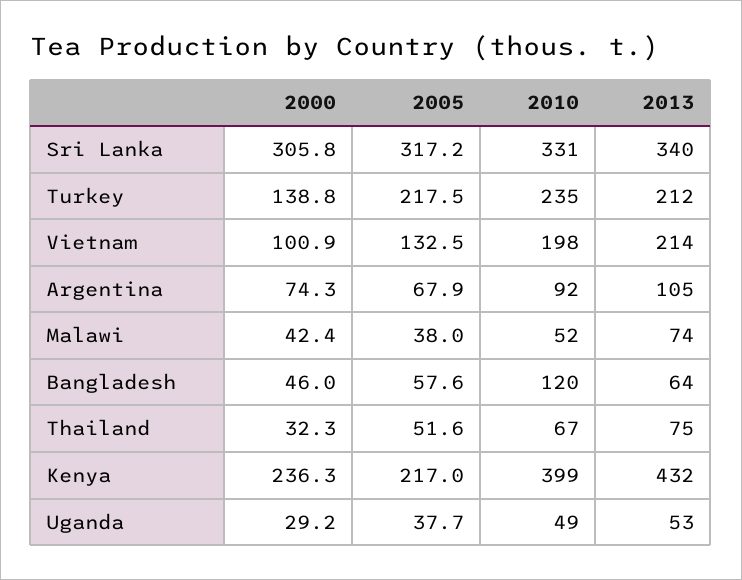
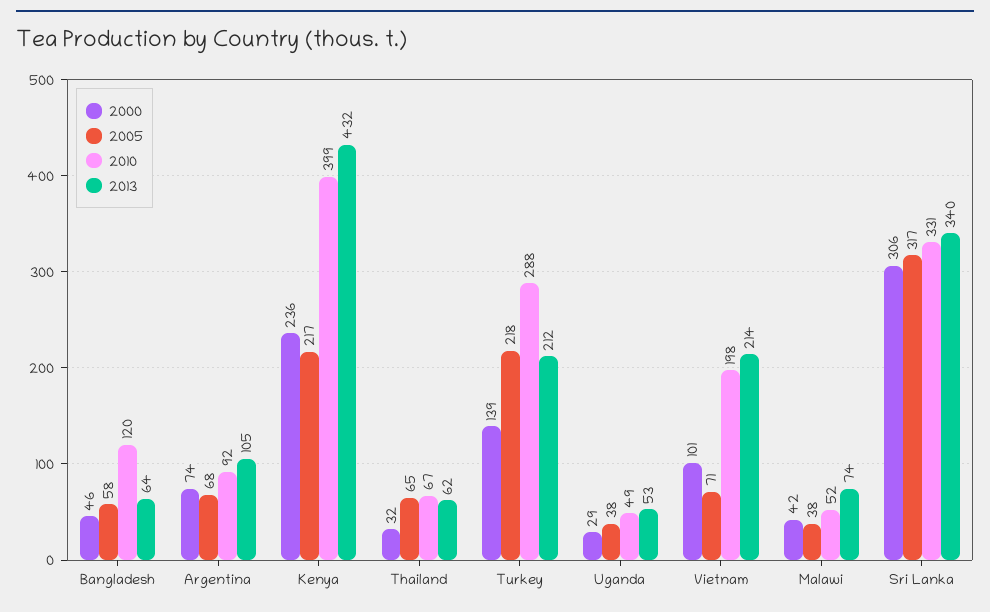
  {
    "2000": {
      "Sri Lanka": 305.8,
      "Turkey": 138.8,
      "Vietnam": 100.9,
      "Argentina": 74.3,
      "Malawi": 42.4,
      "Bangladesh": 46,
      "Thailand": 32.3,
      "Kenya": 236.3,
      "Uganda": 29.2
    },
    "2005": {
      "Sri Lanka": 317.2,
      "Turkey": 217.5,
-     "Vietnam": 132.5,
+     "Vietnam": 71,
      "Argentina": 67.9,
      "Malawi": 38,
      "Bangladesh": 57.6,
-     "Thailand": 51.6,
+     "Thailand": 65,
      "Kenya": 217,
      "Uganda": 37.7
    },
    "2010": {
      "Sri Lanka": 331,
-     "Turkey": 235,
+     "Turkey": 288,
      "Vietnam": 198,
      "Argentina": 92,
      "Malawi": 52,
      "Bangladesh": 120,
      "Thailand": 67,
      "Kenya": 399,
      "Uganda": 49
    },
    "2013": {
      "Sri Lanka": 340,
      "Turkey": 212,
      "Vietnam": 214,
      "Argentina": 105,
      "Malawi": 74,
      "Bangladesh": 64,
-     "Thailand": 75,
+     "Thailand": 62,
      "Kenya": 432,
      "Uganda": 53
    }
  }

